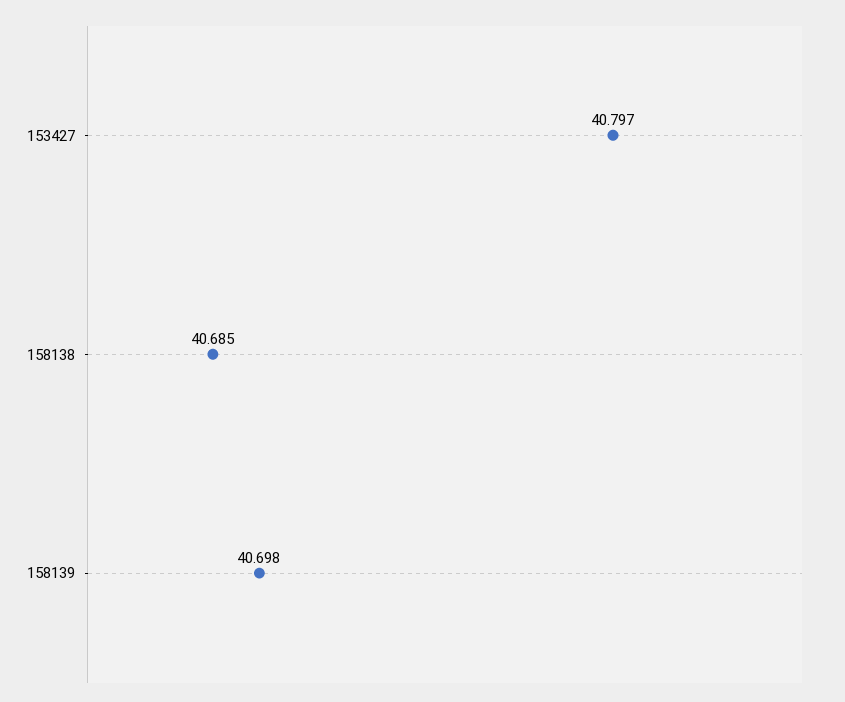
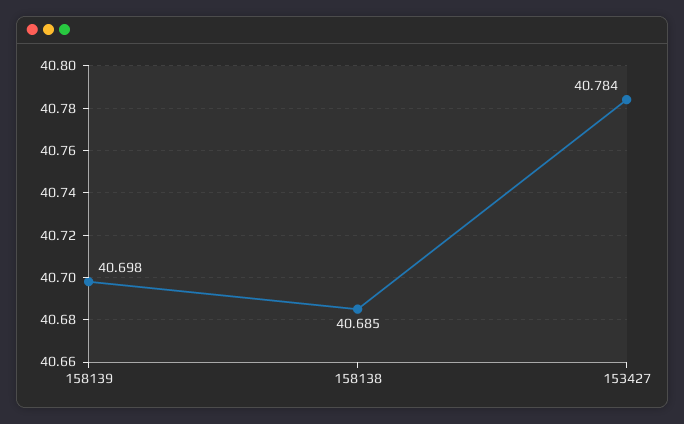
  {
-   "153427": 40.797,
+   "153427": 40.784,
    "158138": 40.685,
    "158139": 40.698
  }

